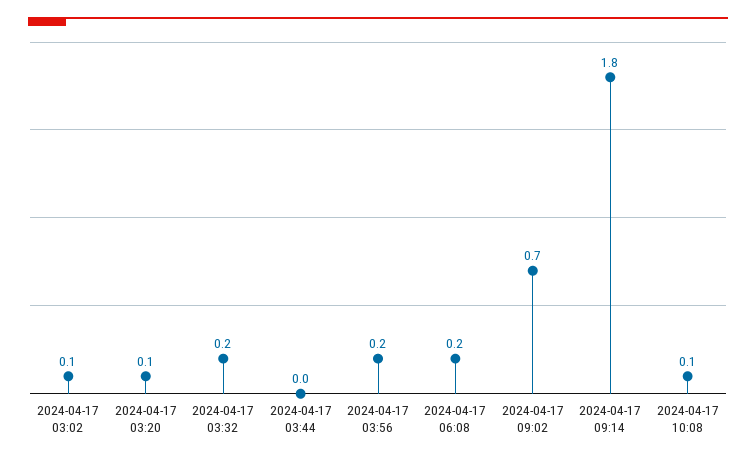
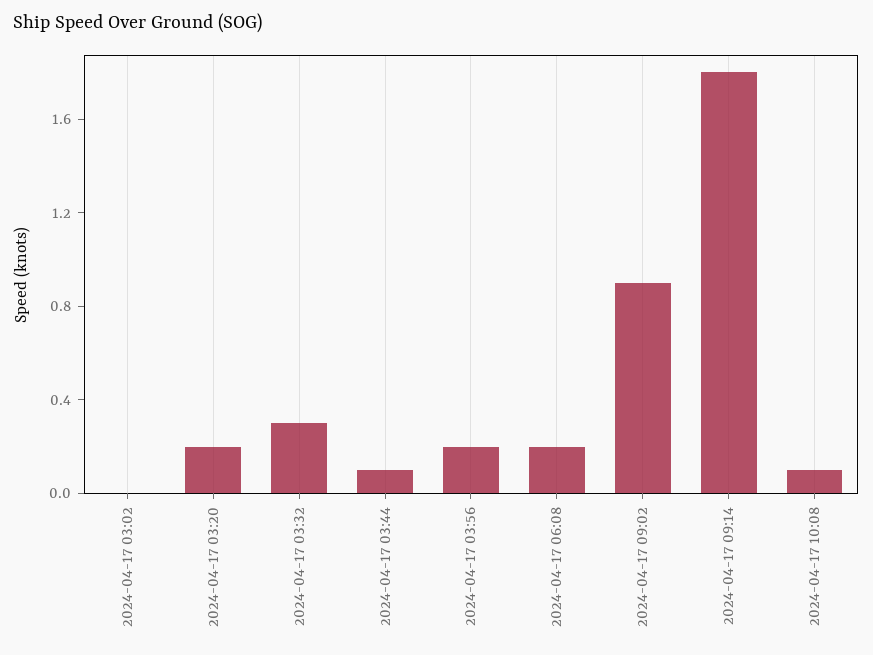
  {
-   "2024-04-17 03:02": 0.1,
+   "2024-04-17 03:02": 0,
-   "2024-04-17 03:20": 0.1,
+   "2024-04-17 03:20": 0.2,
-   "2024-04-17 03:32": 0.2,
+   "2024-04-17 03:32": 0.3,
-   "2024-04-17 03:44": 0,
+   "2024-04-17 03:44": 0.1,
    "2024-04-17 03:56": 0.2,
    "2024-04-17 06:08": 0.2,
-   "2024-04-17 09:02": 0.7,
+   "2024-04-17 09:02": 0.9,
    "2024-04-17 09:14": 1.8,
    "2024-04-17 10:08": 0.1
  }

